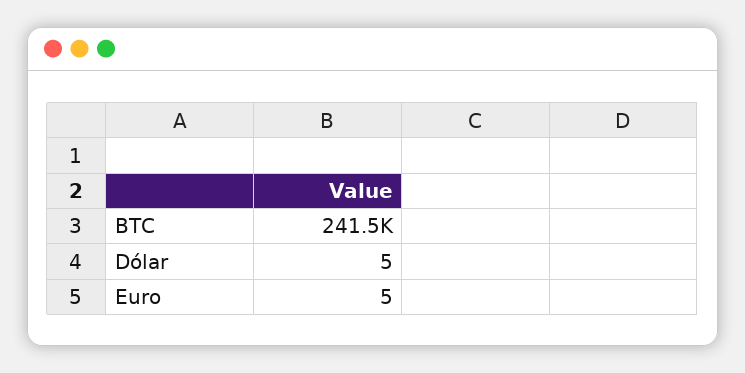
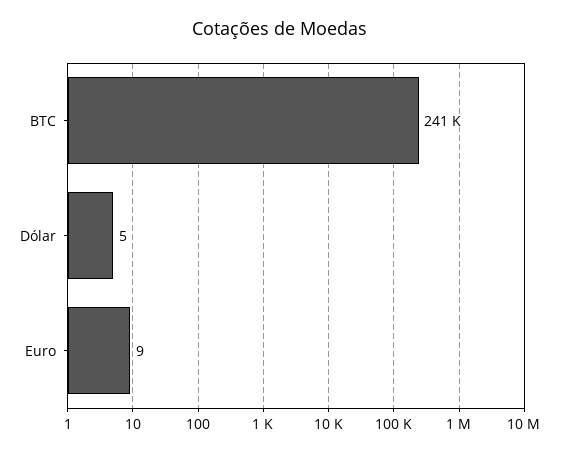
  {
    "BTC": 241500,
    "Dólar": 5,
-   "Euro": 5
+   "Euro": 9
  }

